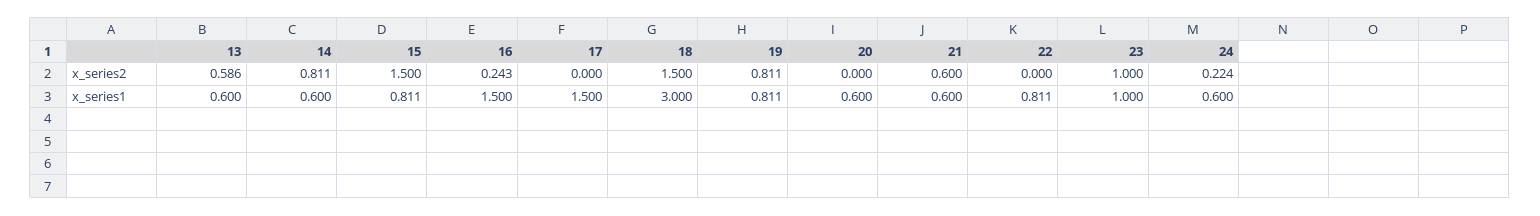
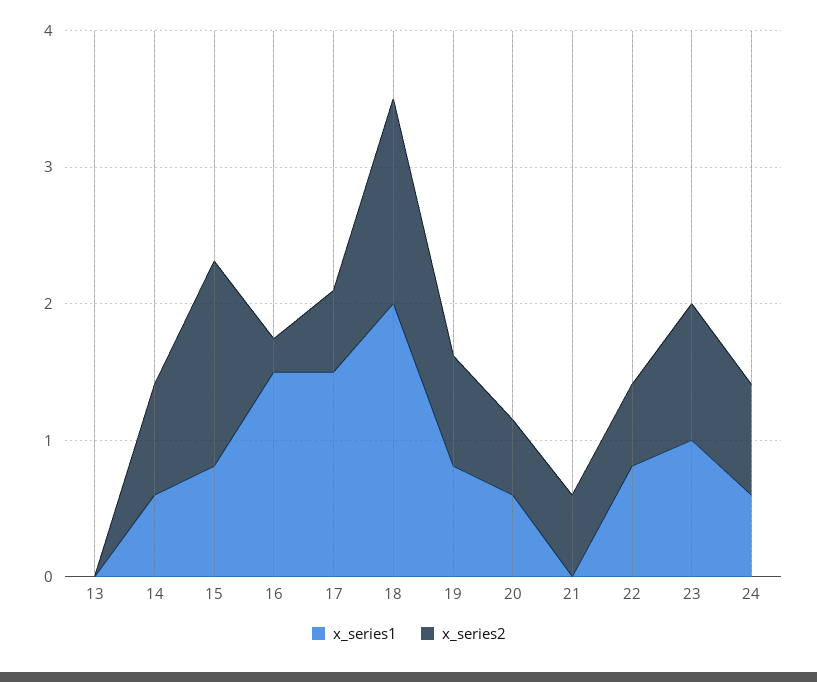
  {
    "x_series2": {
-     "13": 0.586,
+     "13": 0,
      "14": 0.811,
      "15": 1.5,
      "16": 0.243,
-     "17": 0,
+     "17": 0.6,
      "18": 1.5,
      "19": 0.811,
-     "20": 0,
+     "20": 0.6,
      "21": 0.6,
-     "22": 0,
+     "22": 0.6,
      "23": 1,
-     "24": 0.224
+     "24": 0.8
    },
    "x_series1": {
-     "13": 0.6,
+     "13": 0,
      "14": 0.6,
      "15": 0.811,
      "16": 1.5,
      "17": 1.5,
-     "18": 3,
+     "18": 2,
      "19": 0.811,
      "20": 0.6,
-     "21": 0.6,
+     "21": 0,
      "22": 0.811,
      "23": 1,
      "24": 0.6
    }
  }

